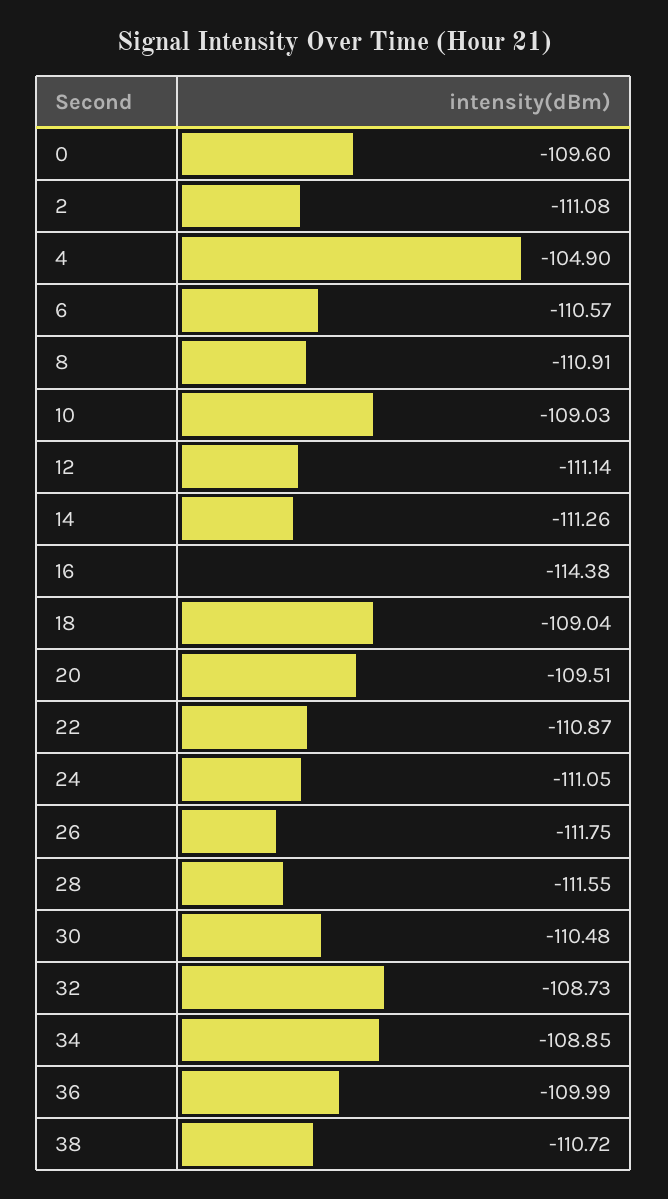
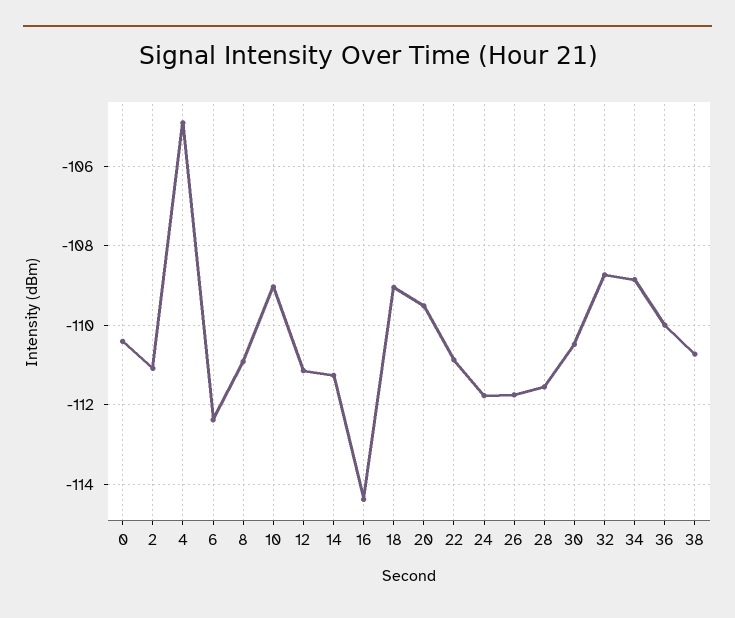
  {
-   "0": -109.6,
+   "0": -110.4,
    "2": -111.08,
    "4": -104.9,
-   "6": -110.57,
+   "6": -112.4,
    "8": -110.91,
    "10": -109.03,
    "12": -111.14,
    "14": -111.26,
    "16": -114.38,
    "18": -109.04,
    "20": -109.51,
    "22": -110.87,
-   "24": -111.05,
+   "24": -111.8,
    "26": -111.75,
    "28": -111.55,
    "30": -110.48,
    "32": -108.73,
    "34": -108.85,
    "36": -109.99,
    "38": -110.72
  }

